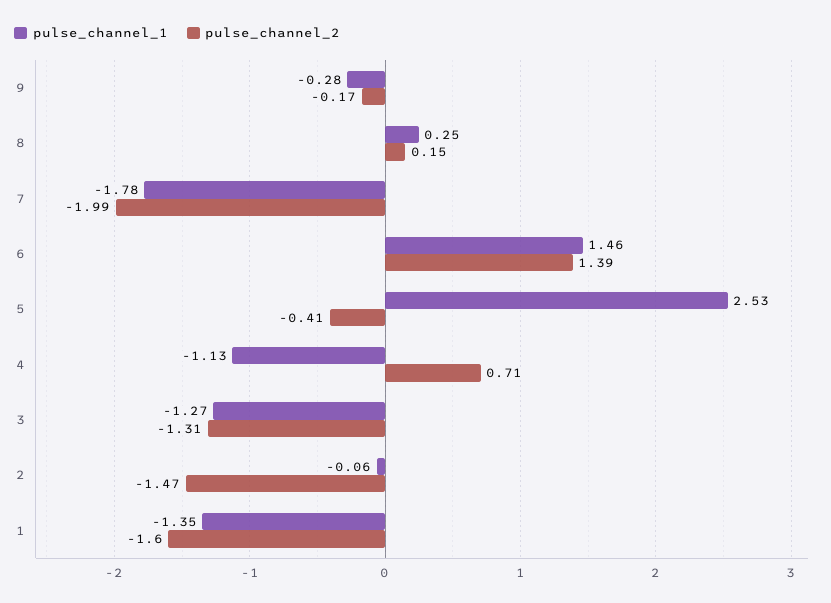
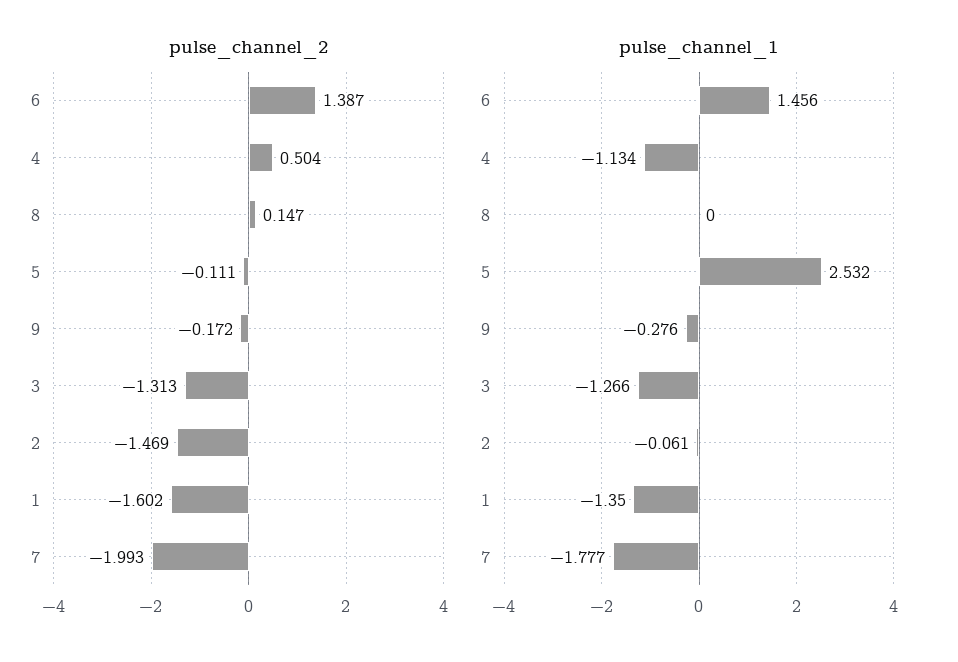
  {
    "pulse_channel_1": {
      "9": -0.276,
-     "8": 0.25,
+     "8": 0,
      "7": -1.777,
      "6": 1.456,
      "5": 2.532,
      "4": -1.134,
      "3": -1.266,
      "2": -0.061,
      "1": -1.35
    },
    "pulse_channel_2": {
      "9": -0.172,
      "8": 0.147,
      "7": -1.993,
      "6": 1.387,
-     "5": -0.41,
+     "5": -0.111,
-     "4": 0.71,
+     "4": 0.504,
      "3": -1.313,
      "2": -1.469,
      "1": -1.602
    }
  }

